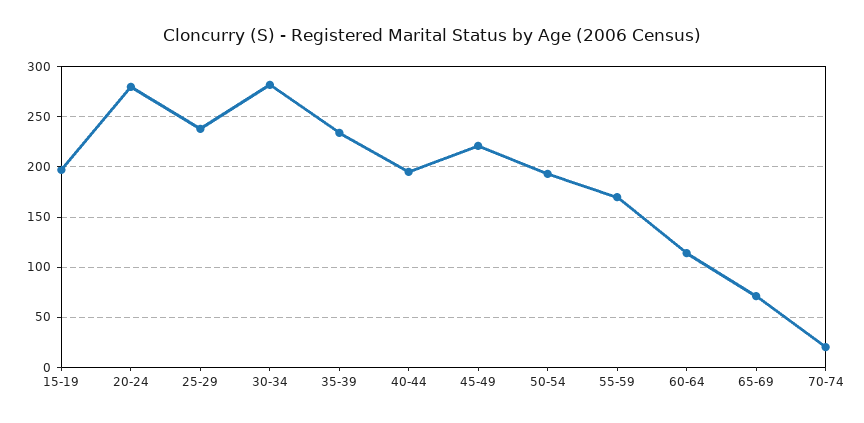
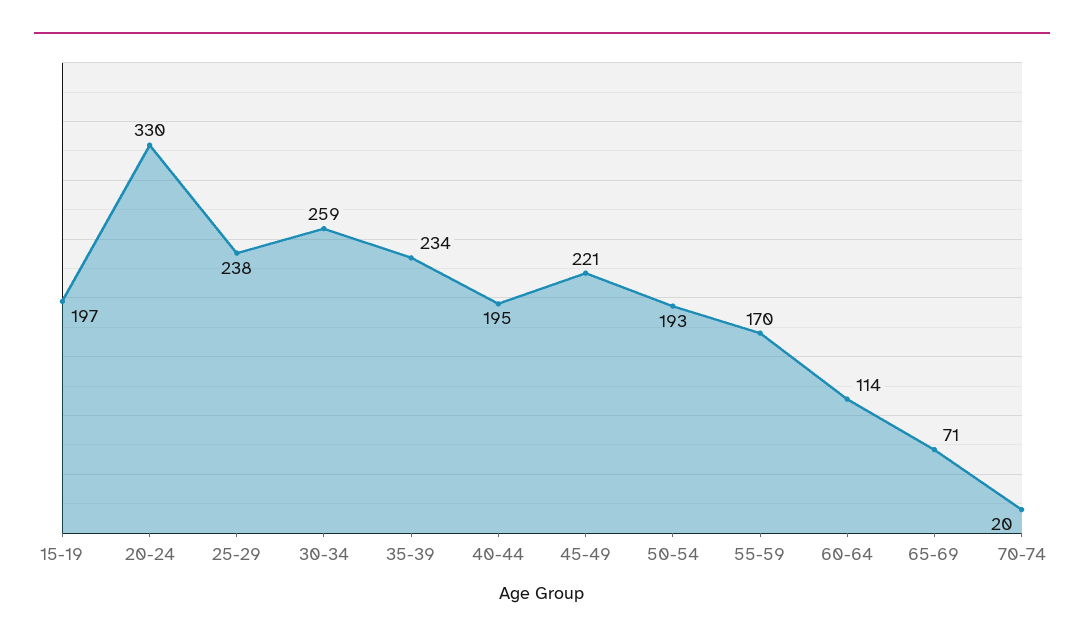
  {
    "15-19": 197,
-   "20-24": 280,
+   "20-24": 330,
    "25-29": 238,
-   "30-34": 280,
+   "30-34": 259,
    "35-39": 234,
    "40-44": 195,
    "45-49": 221,
    "50-54": 193,
    "55-59": 170,
    "60-64": 114,
    "65-69": 71,
    "70-74": 20
  }

